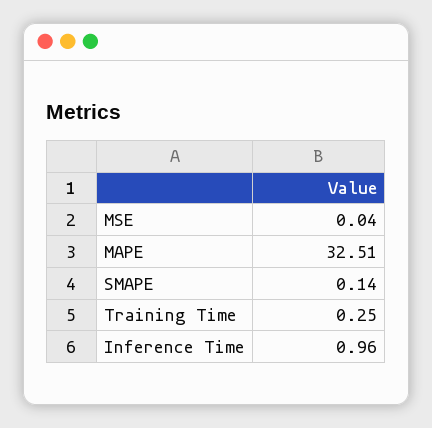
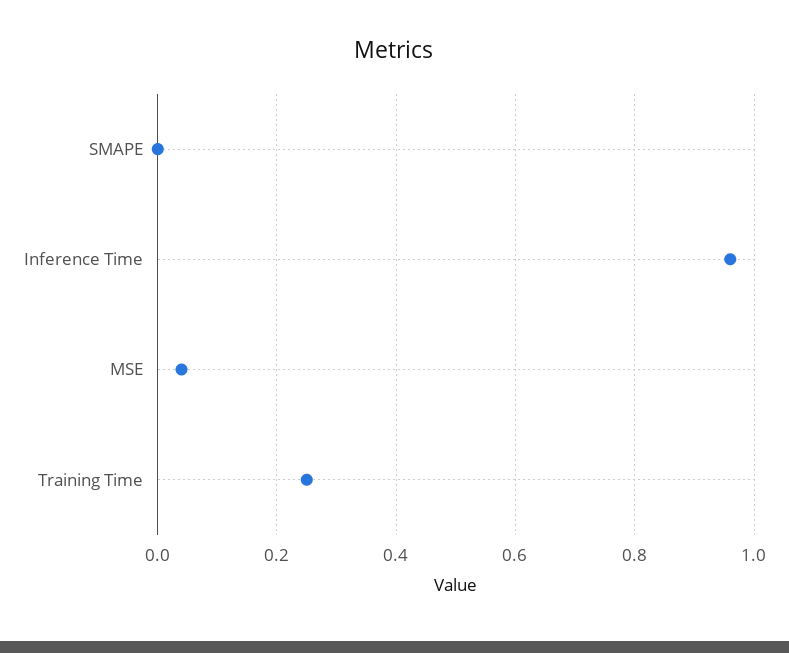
  {
    "MSE": 0.04,
-   "MAPE": 32.51,
-   "SMAPE": 0.14,
+   "SMAPE": 0,
    "Training Time": 0.25,
    "Inference Time": 0.96
  }

